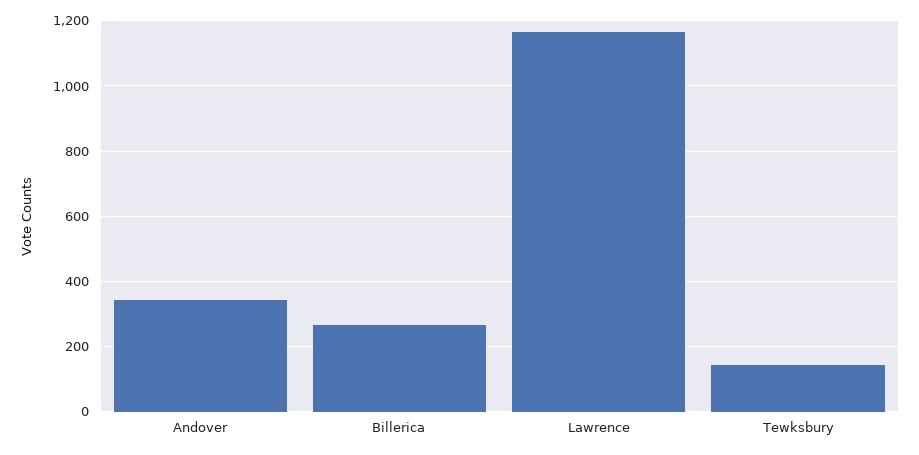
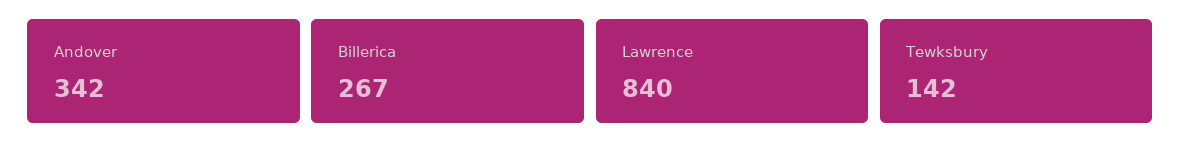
  {
    "Andover": 342,
    "Billerica": 267,
-   "Lawrence": 1160,
+   "Lawrence": 840,
    "Tewksbury": 142
  }

